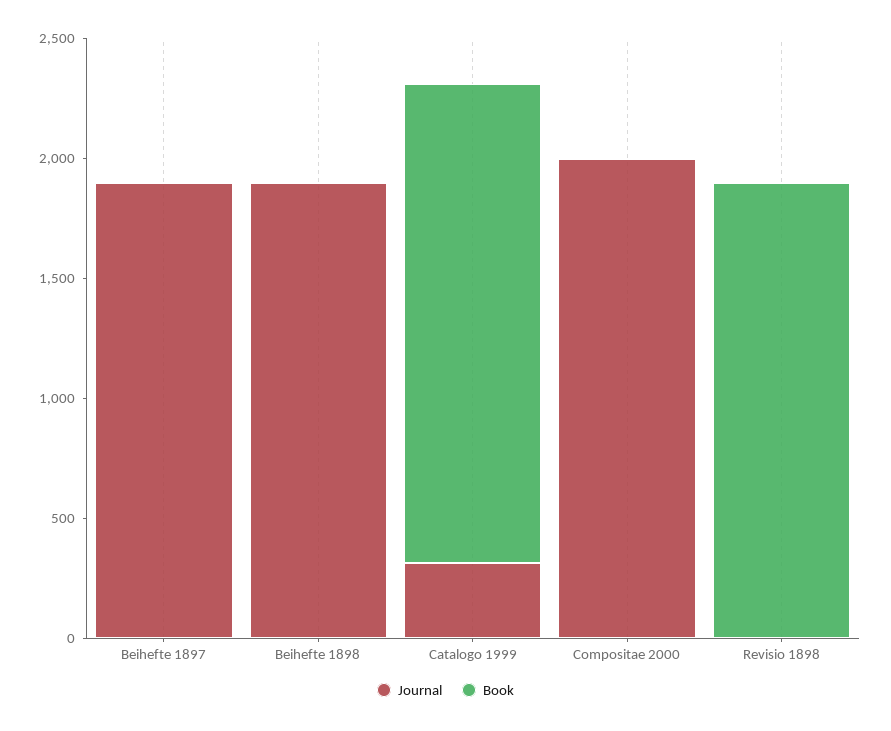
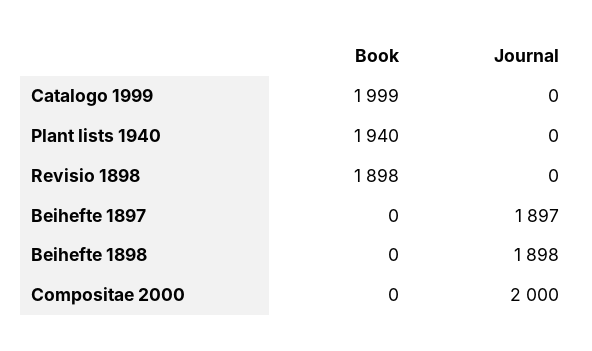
  {
    "Journal": {
      "Beihefte 1897": 1897,
      "Beihefte 1898": 1898,
-     "Catalogo 1999": 300,
+     "Catalogo 1999": 0,
      "Compositae 2000": 2000,
-     "Revisio 1898": 0
+     "Revisio 1898": 0,
+     "Plant lists 1940": 0
    },
    "Book": {
      "Beihefte 1897": 0,
      "Beihefte 1898": 0,
      "Catalogo 1999": 1999,
      "Compositae 2000": 0,
-     "Revisio 1898": 1898
+     "Revisio 1898": 1898,
+     "Plant lists 1940": 1940
    }
  }

